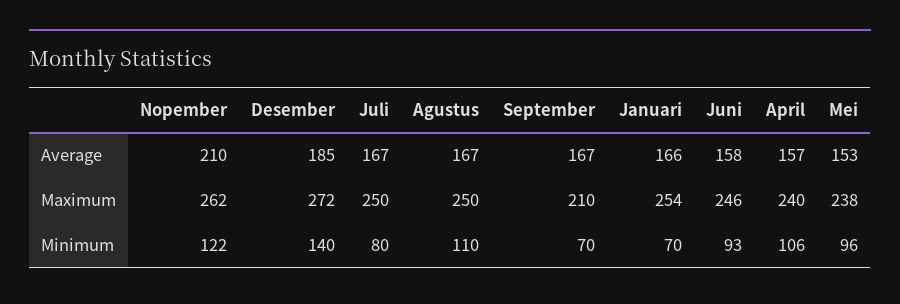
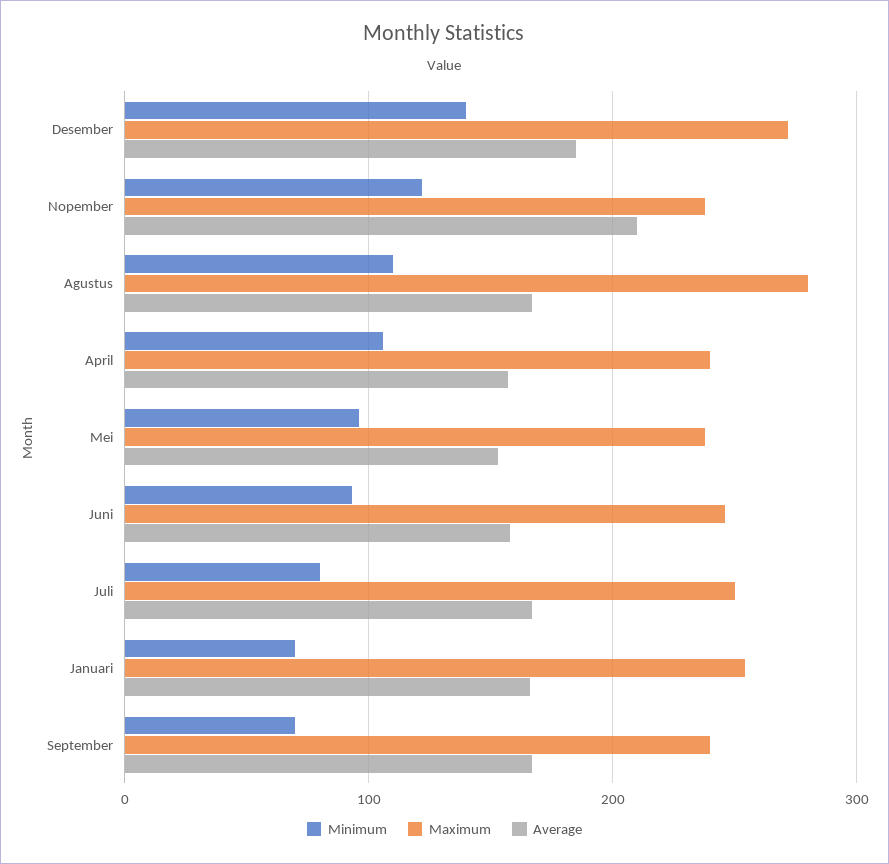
  {
    "Average": {
      "Nopember": 210,
      "Desember": 185,
      "Juli": 167,
      "Agustus": 167,
      "September": 167,
      "Januari": 166,
      "Juni": 158,
      "April": 157,
      "Mei": 153
    },
    "Maximum": {
-     "Nopember": 262,
+     "Nopember": 240,
      "Desember": 272,
      "Juli": 250,
-     "Agustus": 250,
+     "Agustus": 280,
-     "September": 210,
+     "September": 240,
      "Januari": 254,
      "Juni": 246,
      "April": 240,
      "Mei": 238
    },
    "Minimum": {
      "Nopember": 122,
      "Desember": 140,
      "Juli": 80,
      "Agustus": 110,
      "September": 70,
      "Januari": 70,
      "Juni": 93,
      "April": 106,
      "Mei": 96
    }
  }

